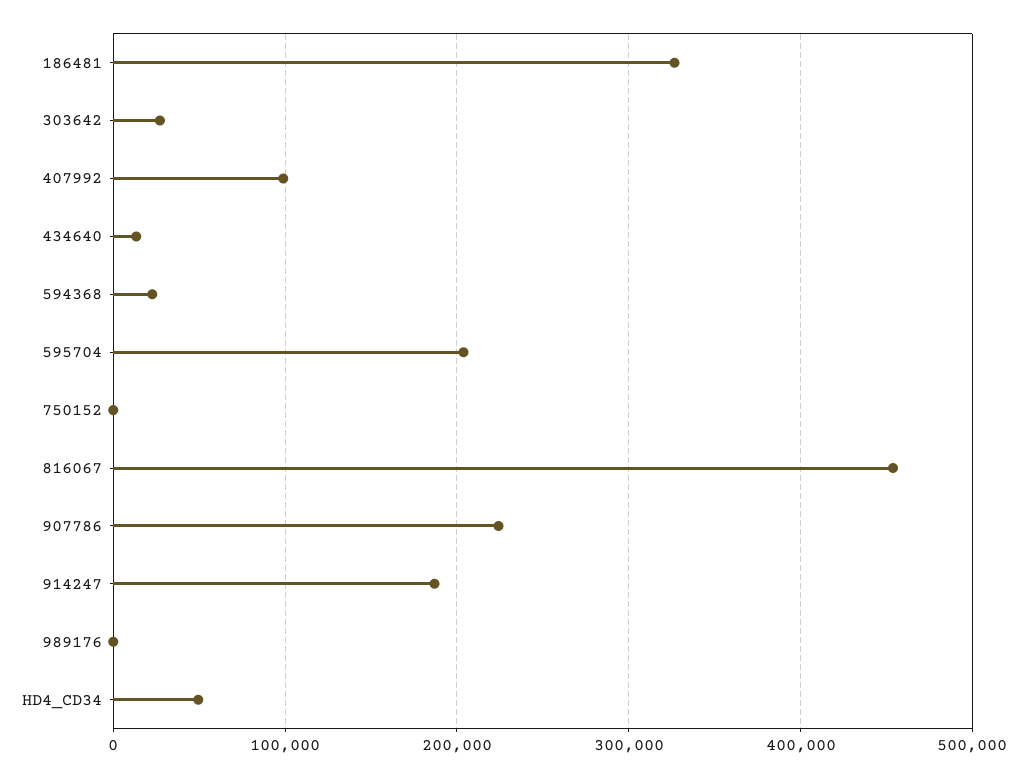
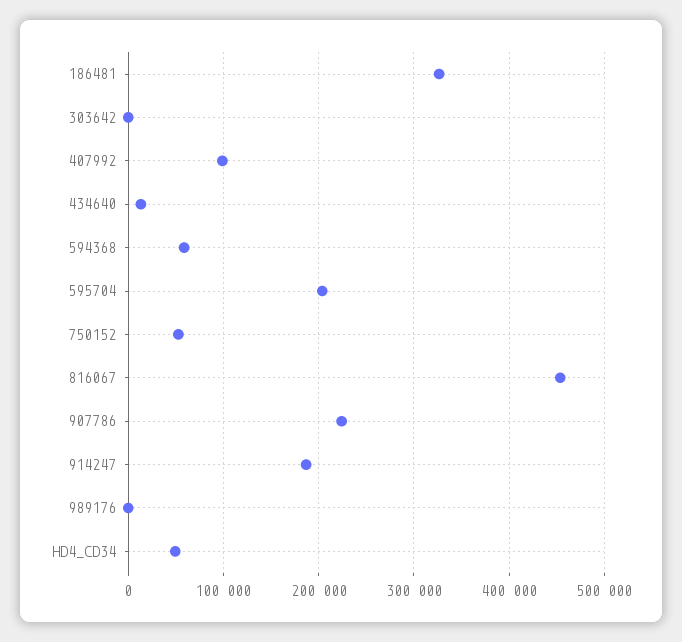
  {
    "186481": 330000,
-   "303642": 30000,
+   "303642": 0,
    "407992": 100000,
    "434640": 10000,
-   "594368": 20000,
+   "594368": 60000,
    "595704": 200000,
-   "750152": 0,
+   "750152": 50000,
    "816067": 450000,
    "907786": 220000,
    "914247": 190000,
    "989176": 0,
    "HD4_CD34": 50000
  }

